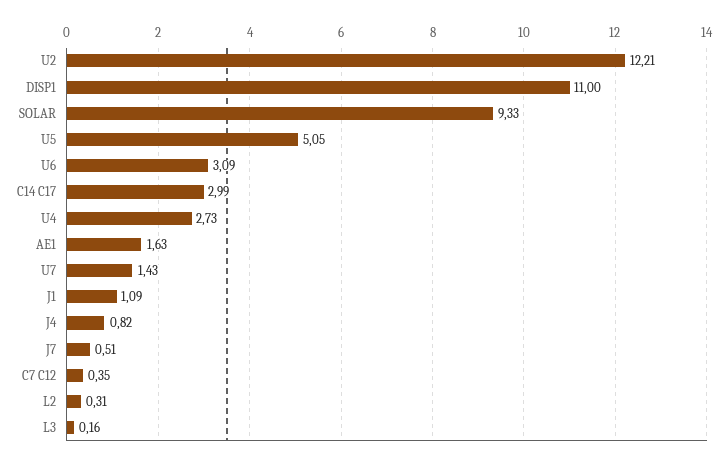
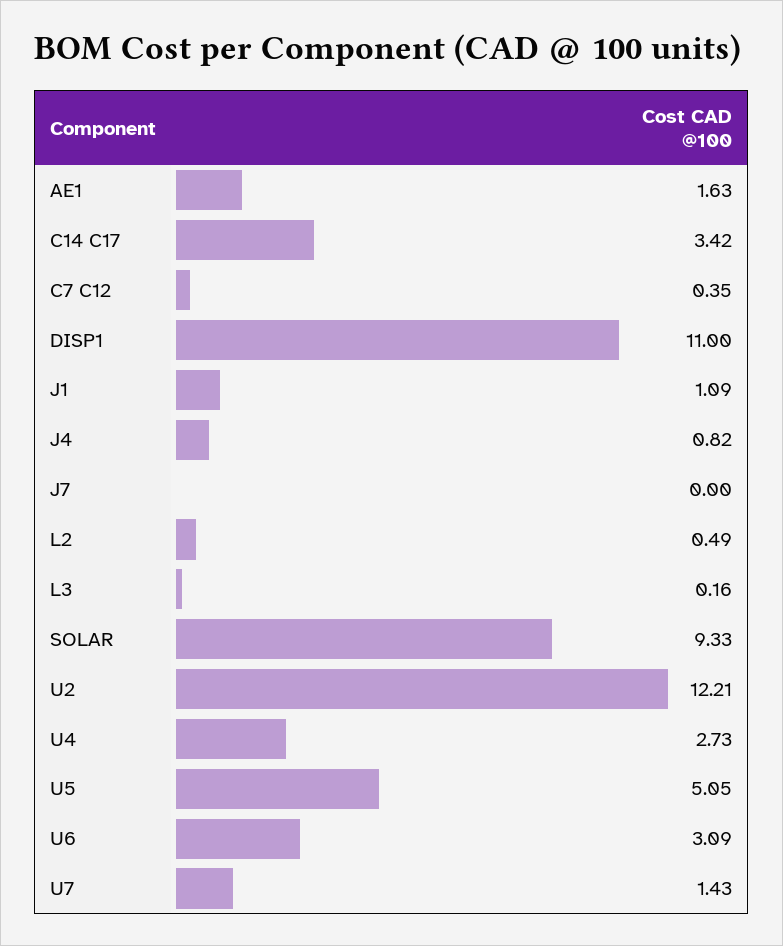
  {
    "U2": 12.21,
    "DISP1": 11,
    "SOLAR": 9.33,
    "U5": 5.05,
    "U6": 3.09,
-   "C14 C17": 2.99,
+   "C14 C17": 3.42,
    "U4": 2.73,
    "AE1": 1.63,
    "U7": 1.43,
    "J1": 1.09,
    "J4": 0.82,
-   "J7": 0.51,
+   "J7": 0,
    "C7 C12": 0.35,
-   "L2": 0.31,
+   "L2": 0.49,
    "L3": 0.16
  }

